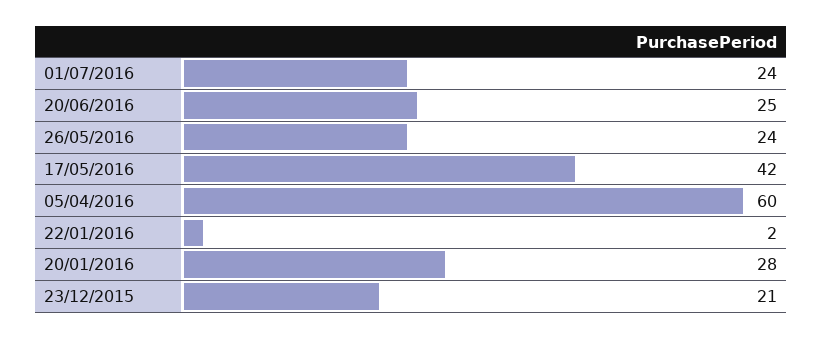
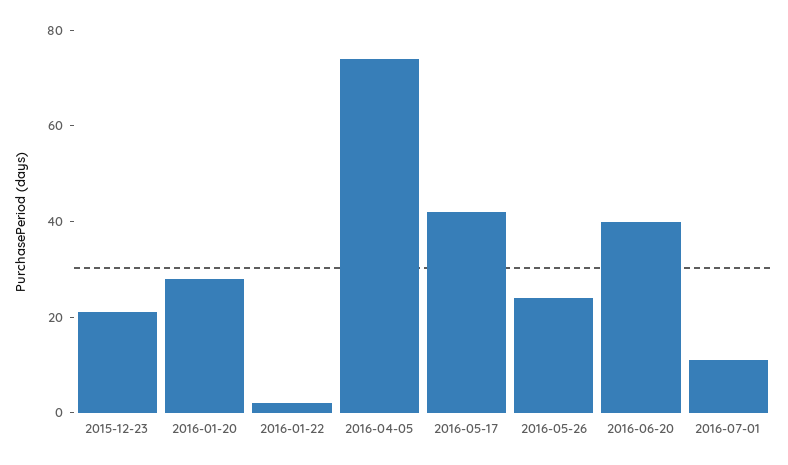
  {
-   "01/07/2016": 24,
+   "01/07/2016": 10,
-   "20/06/2016": 25,
+   "20/06/2016": 40,
    "26/05/2016": 24,
    "17/05/2016": 42,
-   "05/04/2016": 60,
+   "05/04/2016": 75,
    "22/01/2016": 2,
    "20/01/2016": 28,
    "23/12/2015": 21
  }

